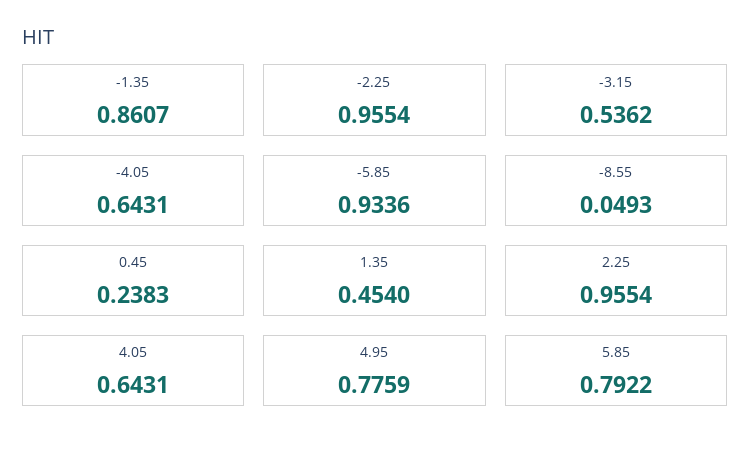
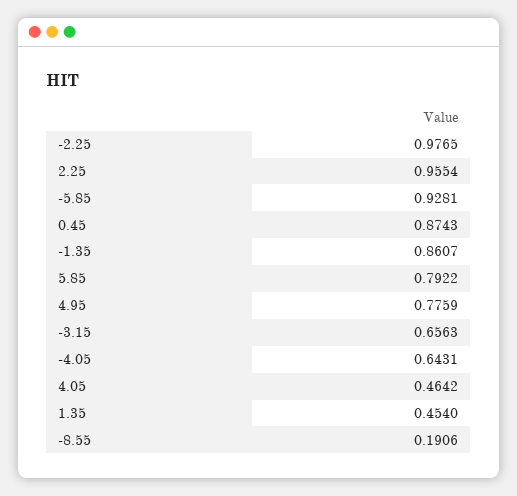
  {
    "-1.35": 0.8607,
-   "-2.25": 0.9554,
+   "-2.25": 0.9765,
-   "-3.15": 0.5362,
+   "-3.15": 0.6563,
    "-4.05": 0.6431,
-   "-5.85": 0.9336,
+   "-5.85": 0.9281,
-   "-8.55": 0.0493,
+   "-8.55": 0.1906,
-   "0.45": 0.2383,
+   "0.45": 0.8743,
    "1.35": 0.454,
    "2.25": 0.9554,
-   "4.05": 0.6431,
+   "4.05": 0.4642,
    "4.95": 0.7759,
    "5.85": 0.7922
  }

